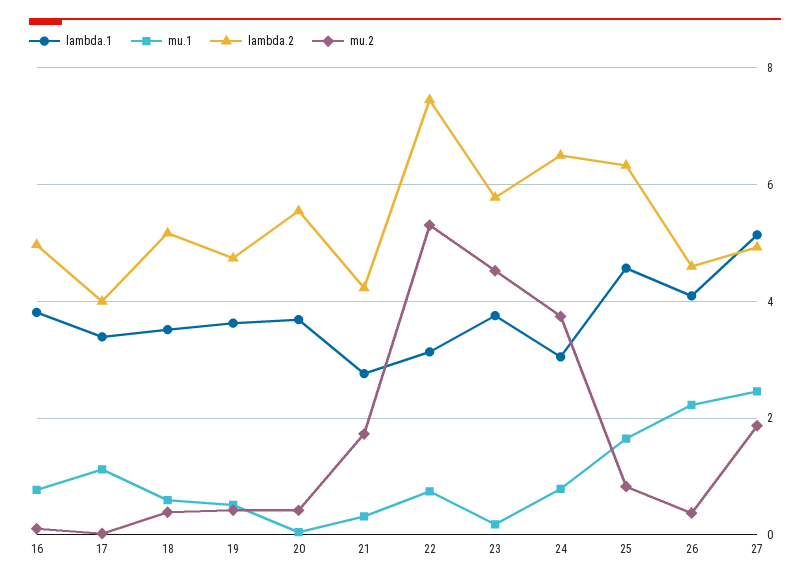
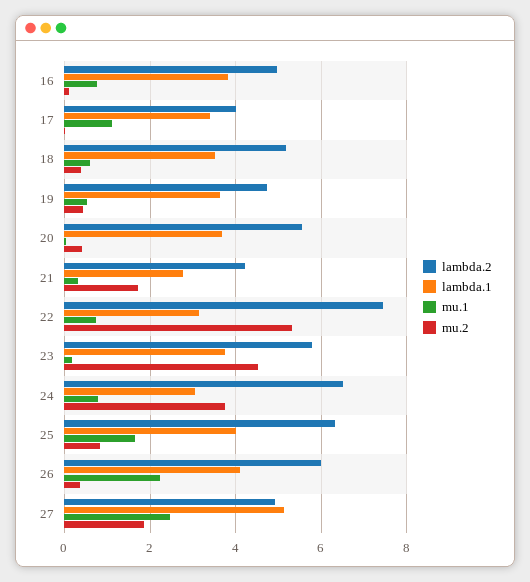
  {
    "lambda.1": {
      "16": 3.8,
      "17": 3.4,
      "18": 3.6,
      "19": 3.6,
      "20": 3.6,
      "21": 2.8,
      "22": 3.2,
      "23": 3.8,
      "24": 3,
-     "25": 4.6,
+     "25": 4,
      "26": 4,
      "27": 5.2
    },
    "mu.1": {
      "16": 0.8,
      "17": 1.2,
      "18": 0.6,
      "19": 0.6,
      "20": 0,
      "21": 0.4,
      "22": 0.8,
      "23": 0.2,
      "24": 0.8,
      "25": 1.6,
      "26": 2.2,
      "27": 2.4
    },
    "lambda.2": {
      "16": 5,
      "17": 4,
      "18": 5.2,
      "19": 4.8,
      "20": 5.6,
      "21": 4.2,
      "22": 7.4,
      "23": 5.8,
      "24": 6.6,
      "25": 6.4,
-     "26": 4.6,
+     "26": 6,
      "27": 5
    },
    "mu.2": {
      "16": 0.2,
      "17": 0,
      "18": 0.4,
      "19": 0.4,
      "20": 0.4,
      "21": 1.8,
      "22": 5.4,
      "23": 4.6,
      "24": 3.8,
      "25": 0.8,
      "26": 0.4,
      "27": 1.8
    }
  }

